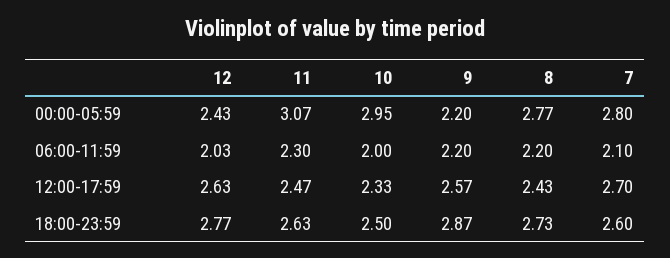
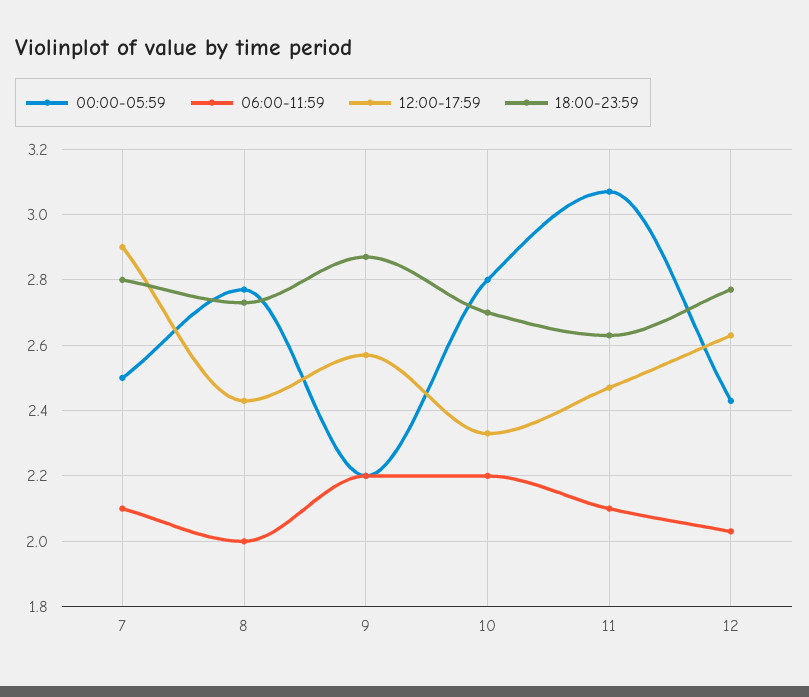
  {
    "00:00-05:59": {
      "12": 2.43,
      "11": 3.07,
-     "10": 2.95,
+     "10": 2.8,
      "9": 2.2,
      "8": 2.77,
-     "7": 2.8
+     "7": 2.5
    },
    "06:00-11:59": {
      "12": 2.03,
-     "11": 2.3,
+     "11": 2.1,
-     "10": 2,
+     "10": 2.2,
      "9": 2.2,
-     "8": 2.2,
+     "8": 2,
      "7": 2.1
    },
    "12:00-17:59": {
      "12": 2.63,
      "11": 2.47,
      "10": 2.33,
      "9": 2.57,
      "8": 2.43,
-     "7": 2.7
+     "7": 2.9
    },
    "18:00-23:59": {
      "12": 2.77,
      "11": 2.63,
-     "10": 2.5,
+     "10": 2.7,
      "9": 2.87,
      "8": 2.73,
-     "7": 2.6
+     "7": 2.8
    }
  }

